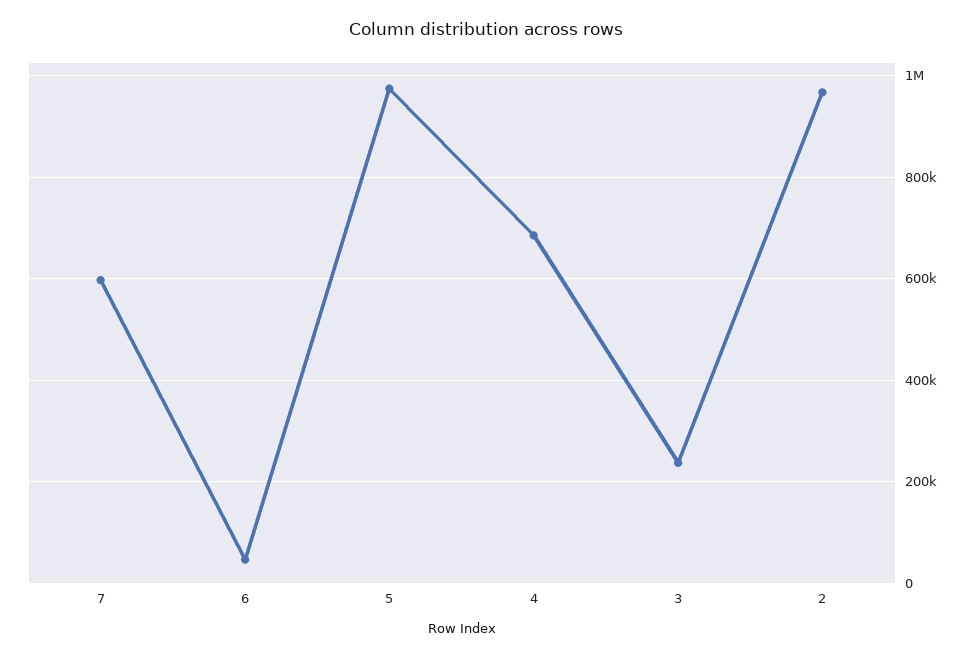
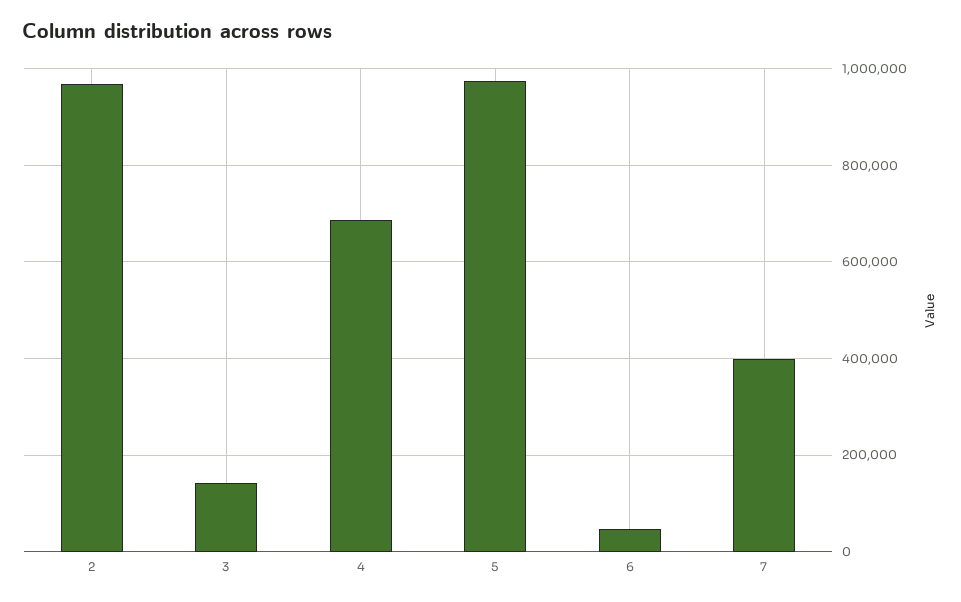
  {
-   "7": 600000,
+   "7": 400000,
    "6": 40000,
    "5": 980000,
    "4": 680000,
-   "3": 240000,
+   "3": 140000,
    "2": 960000
  }

